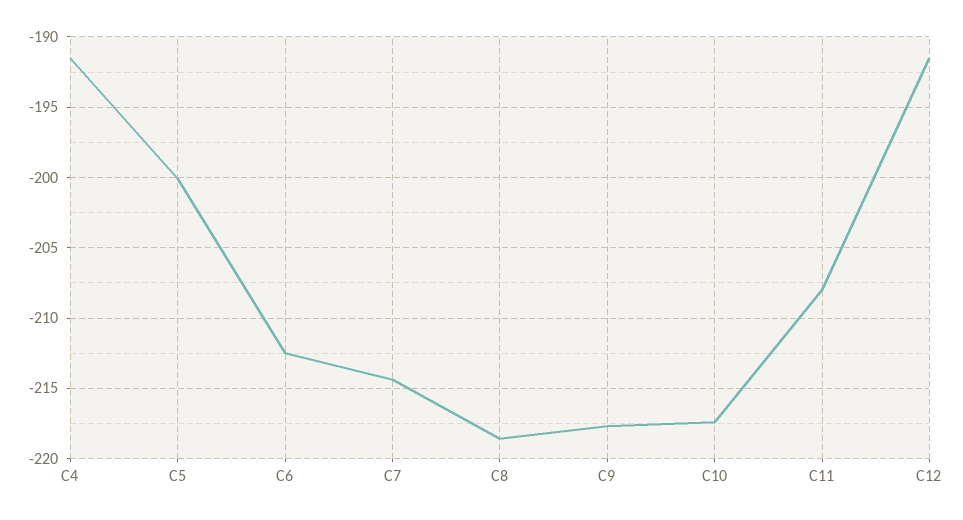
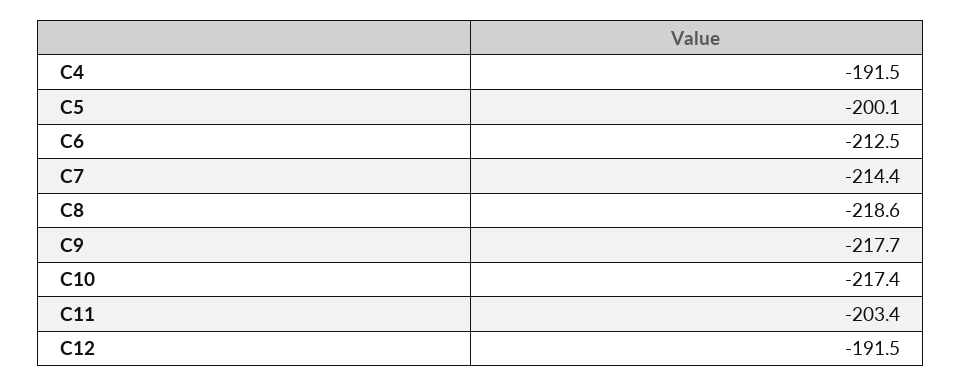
  {
    "C4": -191.5,
    "C5": -200.1,
    "C6": -212.5,
    "C7": -214.4,
    "C8": -218.6,
    "C9": -217.7,
    "C10": -217.4,
-   "C11": -208,
+   "C11": -203.4,
    "C12": -191.5
  }

